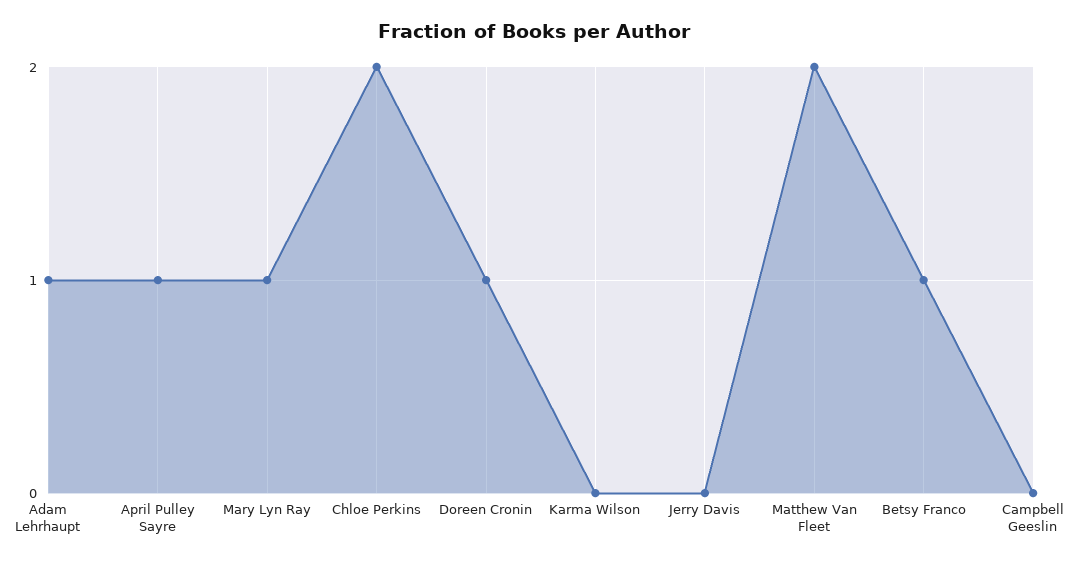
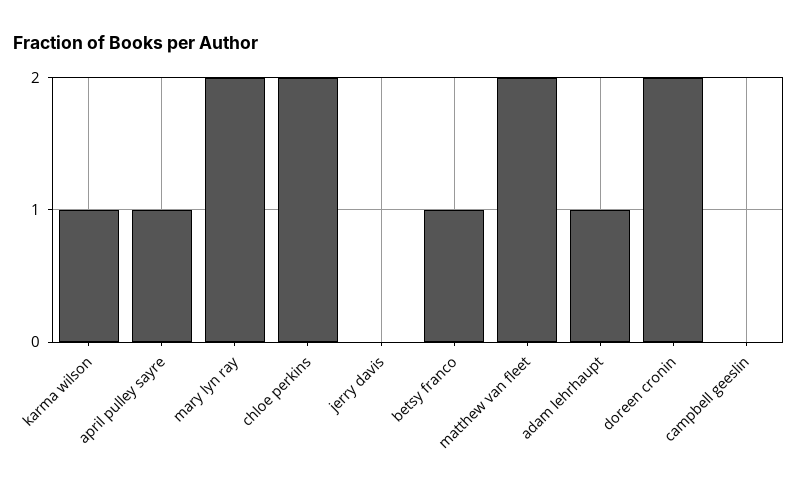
  {
    "Adam Lehrhaupt": 1,
    "April Pulley Sayre": 1,
-   "Mary Lyn Ray": 1,
+   "Mary Lyn Ray": 2,
    "Chloe Perkins": 2,
-   "Doreen Cronin": 1,
+   "Doreen Cronin": 2,
-   "Karma Wilson": 0,
+   "Karma Wilson": 1,
    "Jerry Davis": 0,
    "Matthew Van Fleet": 2,
    "Betsy Franco": 1,
    "Campbell Geeslin": 0
  }

